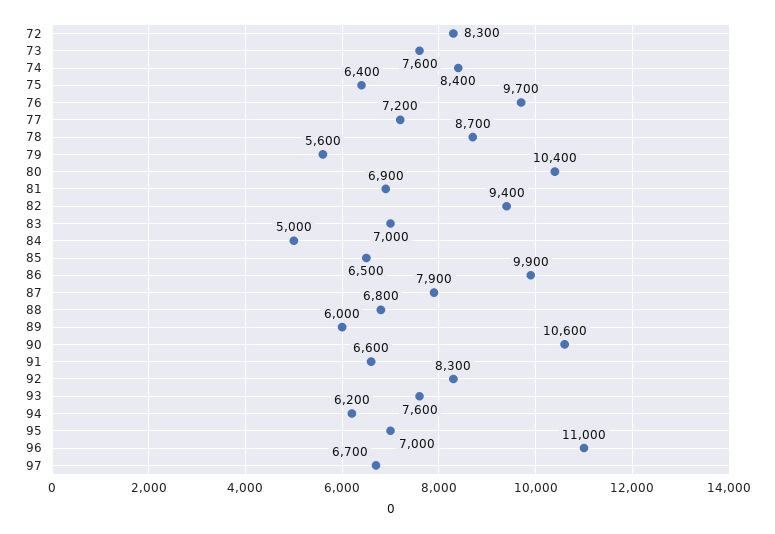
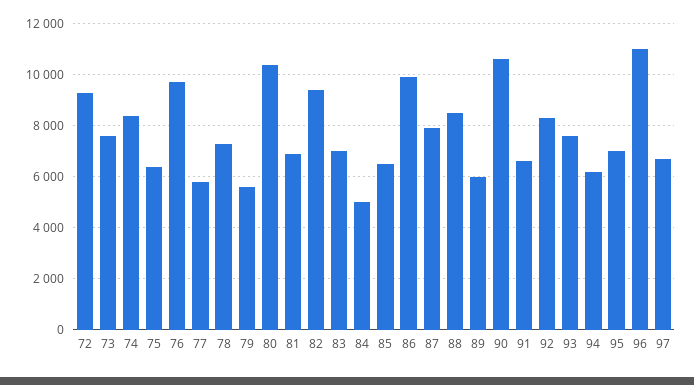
  {
-   "72": 8300,
+   "72": 9250,
    "73": 7600,
    "74": 8400,
    "75": 6400,
    "76": 9700,
-   "77": 7200,
+   "77": 5750,
-   "78": 8700,
+   "78": 7250,
    "79": 5600,
    "80": 10400,
    "81": 6900,
    "82": 9400,
    "83": 7000,
    "84": 5000,
    "85": 6500,
    "86": 9900,
    "87": 7900,
-   "88": 6800,
+   "88": 8500,
    "89": 6000,
    "90": 10600,
    "91": 6600,
    "92": 8300,
    "93": 7600,
    "94": 6200,
    "95": 7000,
    "96": 11000,
    "97": 6700
  }

